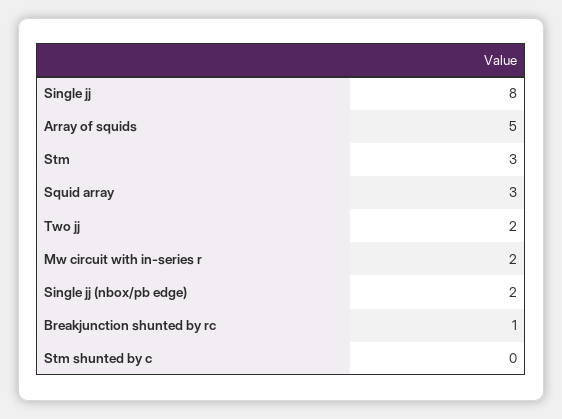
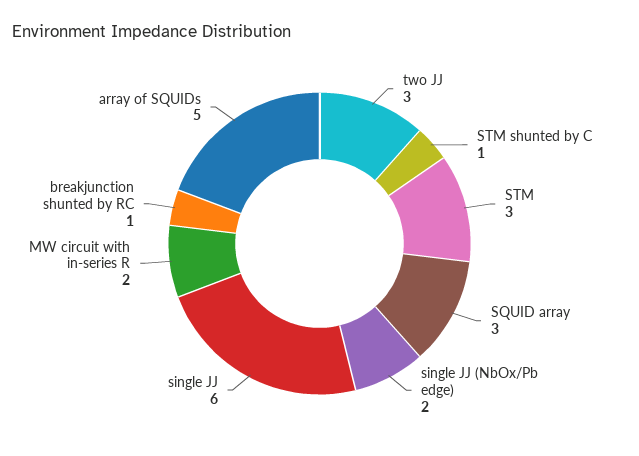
  {
-   "Single jj": 8,
+   "Single jj": 6,
    "Array of squids": 5,
    "Stm": 3,
    "Squid array": 3,
-   "Two jj": 2,
+   "Two jj": 3,
    "Mw circuit with in-series r": 2,
    "Single jj (nbox/pb edge)": 2,
    "Breakjunction shunted by rc": 1,
-   "Stm shunted by c": 0
+   "Stm shunted by c": 1
  }

